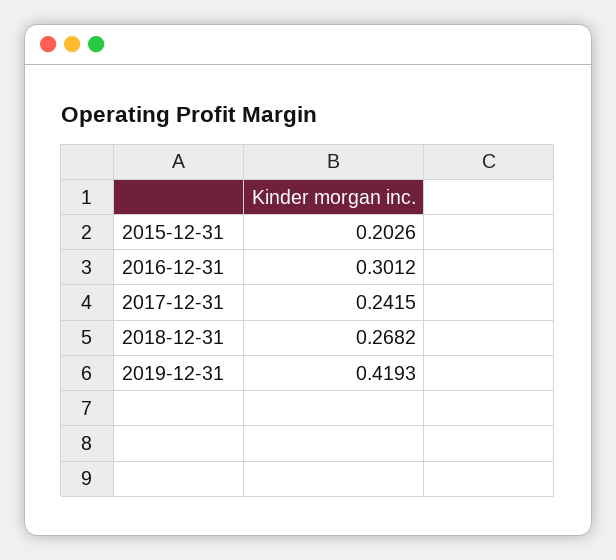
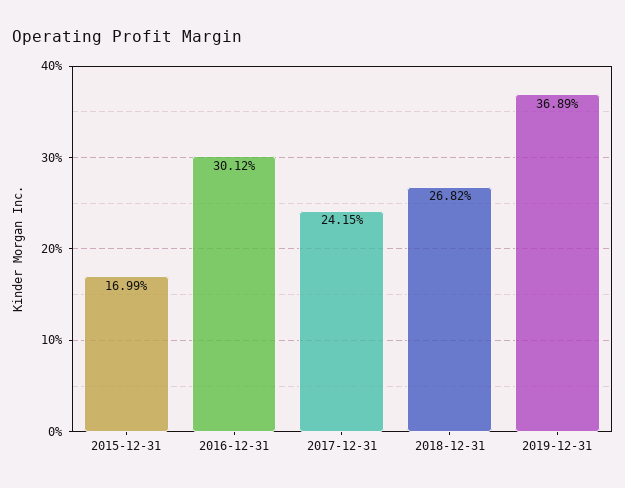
  {
-   "2015-12-31": 0.2026,
+   "2015-12-31": 0.1699,
    "2016-12-31": 0.3012,
    "2017-12-31": 0.2415,
    "2018-12-31": 0.2682,
-   "2019-12-31": 0.4193
+   "2019-12-31": 0.3689
  }

